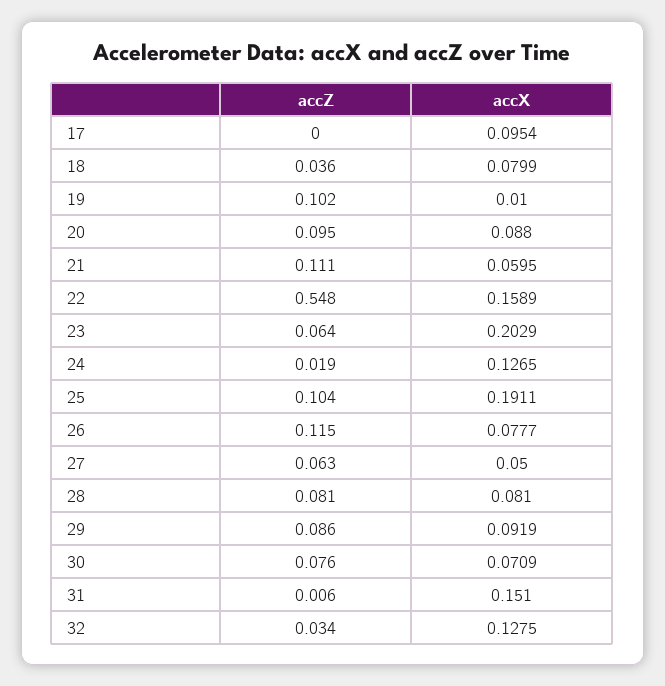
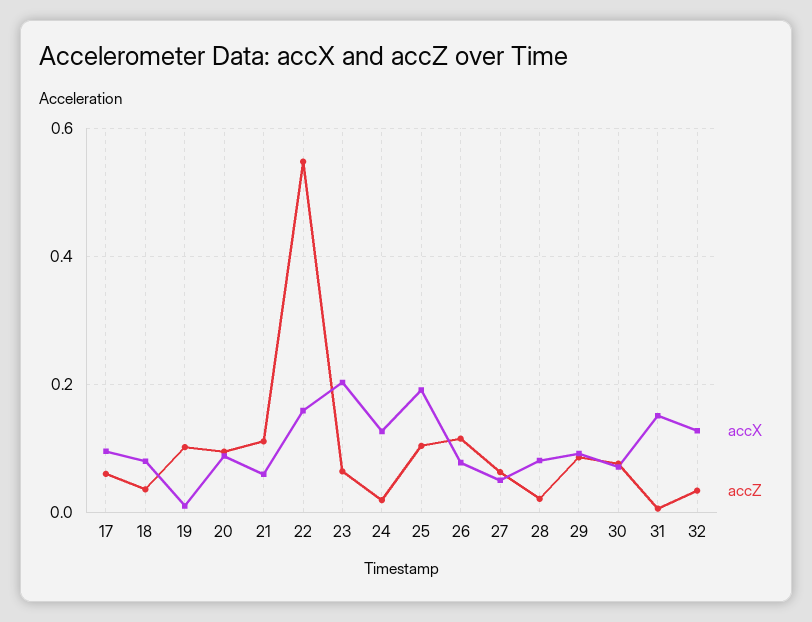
  {
    "accZ": {
-     "17": 0,
+     "17": 0.06,
      "18": 0.036,
      "19": 0.102,
      "20": 0.095,
      "21": 0.111,
      "22": 0.548,
      "23": 0.064,
      "24": 0.019,
      "25": 0.104,
      "26": 0.115,
      "27": 0.063,
-     "28": 0.081,
+     "28": 0.02,
      "29": 0.086,
      "30": 0.076,
      "31": 0.006,
      "32": 0.034
    },
    "accX": {
      "17": 0.0954,
      "18": 0.0799,
      "19": 0.01,
      "20": 0.088,
      "21": 0.0595,
      "22": 0.1589,
      "23": 0.2029,
      "24": 0.1265,
      "25": 0.1911,
      "26": 0.0777,
      "27": 0.05,
      "28": 0.081,
      "29": 0.0919,
      "30": 0.0709,
      "31": 0.151,
      "32": 0.1275
    }
  }

